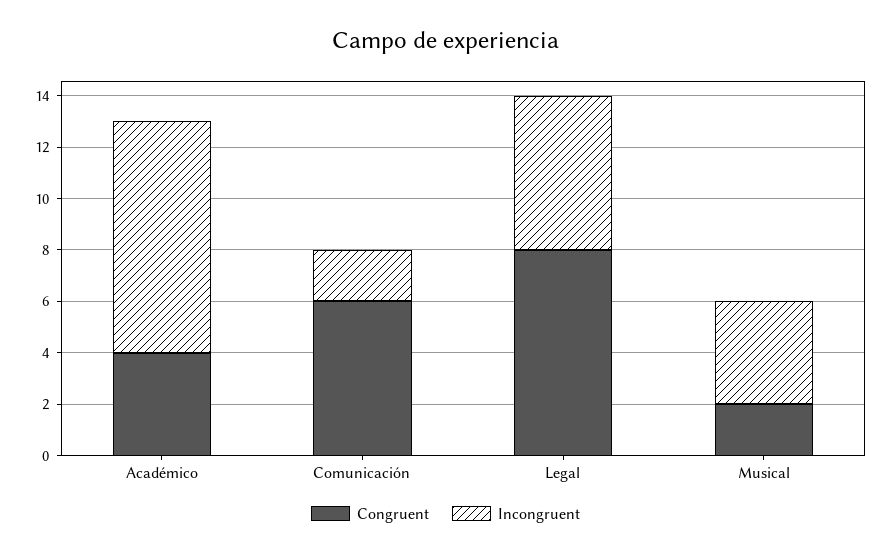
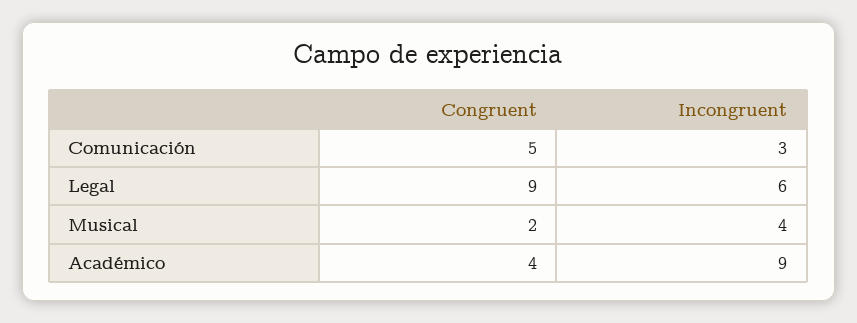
  {
    "Congruent": {
      "Académico": 4,
-     "Comunicación": 6,
+     "Comunicación": 5,
-     "Legal": 8,
+     "Legal": 9,
      "Musical": 2
    },
    "Incongruent": {
      "Académico": 9,
-     "Comunicación": 2,
+     "Comunicación": 3,
      "Legal": 6,
      "Musical": 4
    }
  }

